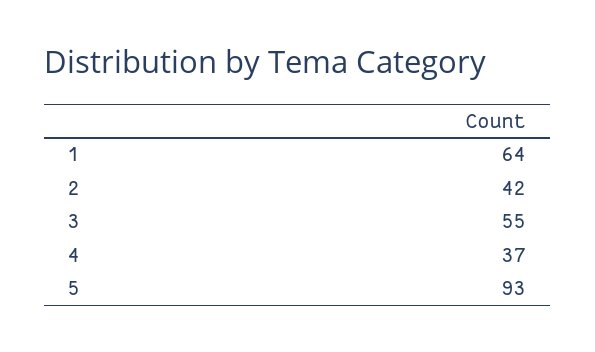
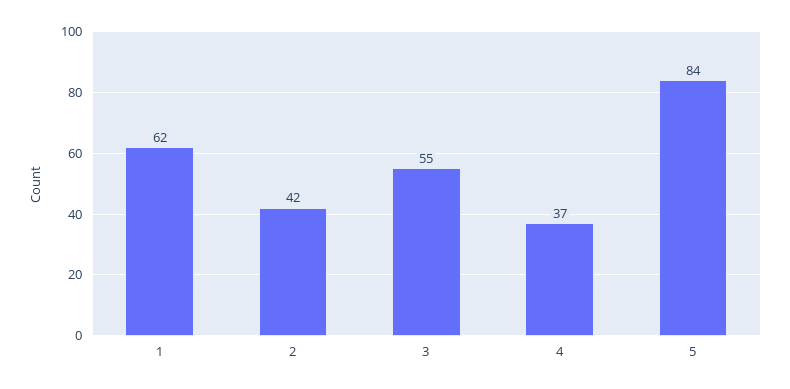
  {
-   "1": 64,
+   "1": 62,
    "2": 42,
    "3": 55,
    "4": 37,
-   "5": 93
+   "5": 84
  }

